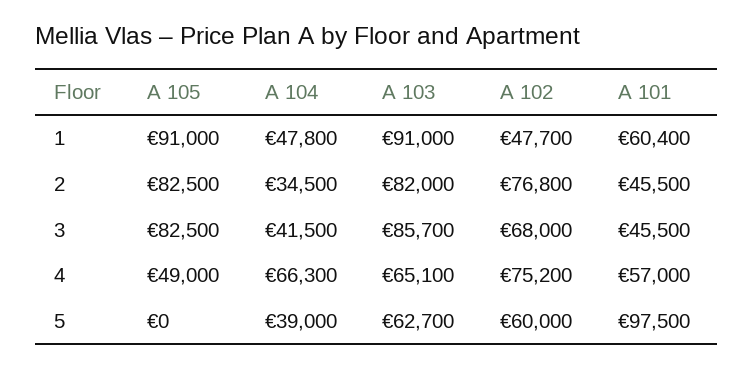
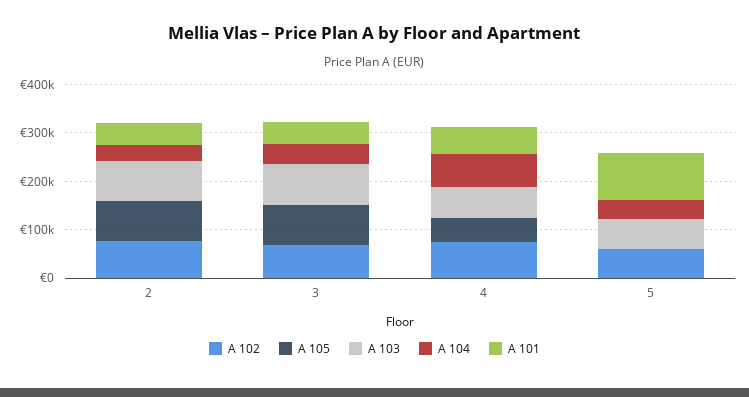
  {
    "A 105": {
-     "1": 91000,
      "2": 82500,
      "3": 82500,
      "4": 49000,
      "5": 0
    },
    "A 104": {
-     "1": 47800,
      "2": 34500,
      "3": 41500,
      "4": 66300,
      "5": 39000
    },
    "A 103": {
-     "1": 91000,
      "2": 82000,
      "3": 85700,
      "4": 65100,
      "5": 62700
    },
    "A 102": {
-     "1": 47700,
      "2": 76800,
      "3": 68000,
      "4": 75200,
      "5": 60000
    },
    "A 101": {
-     "1": 60400,
      "2": 45500,
      "3": 45500,
      "4": 57000,
      "5": 97500
    }
  }

